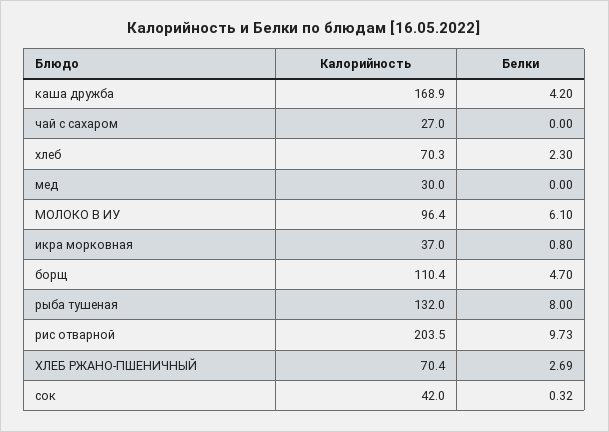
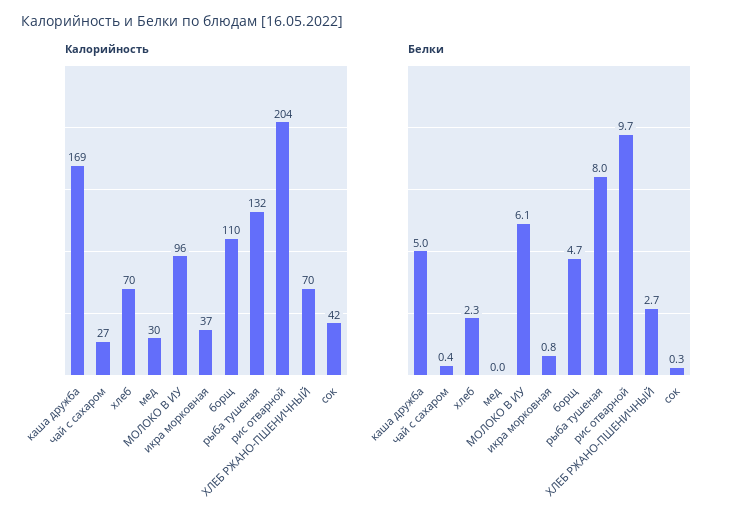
  {
    "Калорийность": {
      "каша дружба": 168.9,
      "чай с сахаром": 27,
      "хлеб": 70.3,
      "мед": 30,
      "МОЛОКО В ИУ": 96.4,
      "икра морковная": 37,
      "борщ": 110.4,
      "рыба тушеная": 132,
      "рис отварной": 203.5,
      "ХЛЕБ РЖАНО-ПШЕНИЧНЫЙ": 70.4,
      "сок": 42
    },
    "Белки": {
-     "каша дружба": 4.2,
+     "каша дружба": 5,
-     "чай с сахаром": 0,
+     "чай с сахаром": 0.4,
      "хлеб": 2.3,
      "мед": 0,
      "МОЛОКО В ИУ": 6.1,
      "икра морковная": 0.8,
      "борщ": 4.7,
      "рыба тушеная": 8,
      "рис отварной": 9.73,
      "ХЛЕБ РЖАНО-ПШЕНИЧНЫЙ": 2.69,
      "сок": 0.32
    }
  }

